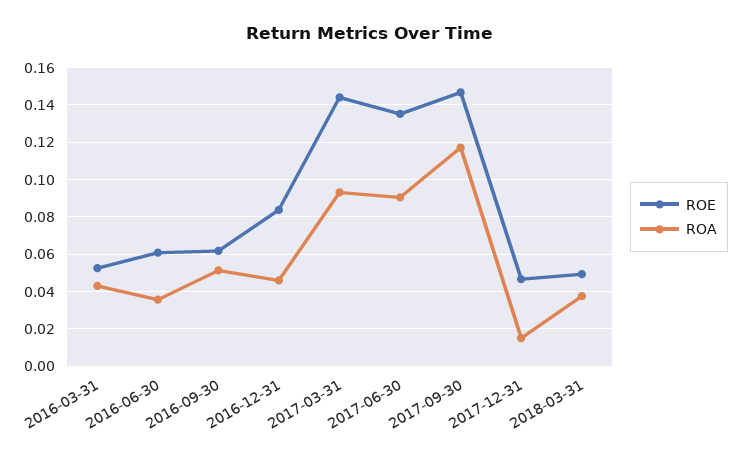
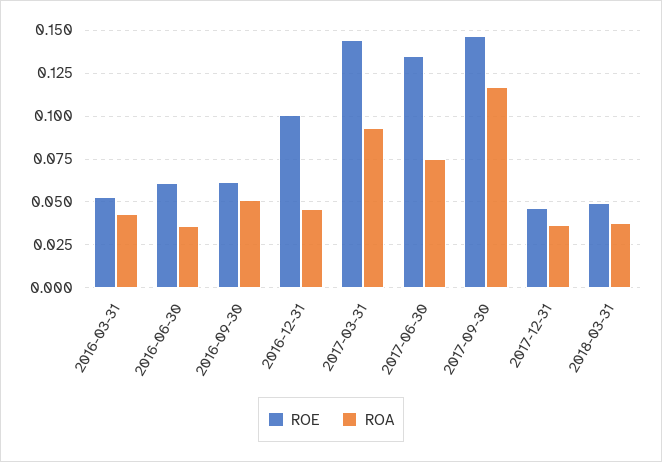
  {
    "ROE": {
      "2016-03-31": 0.055,
      "2016-06-30": 0.06,
      "2016-09-30": 0.06,
-     "2016-12-31": 0.085,
+     "2016-12-31": 0.1,
      "2017-03-31": 0.145,
      "2017-06-30": 0.135,
      "2017-09-30": 0.145,
      "2017-12-31": 0.045,
      "2018-03-31": 0.05
    },
    "ROA": {
      "2016-03-31": 0.045,
      "2016-06-30": 0.035,
      "2016-09-30": 0.05,
      "2016-12-31": 0.045,
      "2017-03-31": 0.095,
-     "2017-06-30": 0.09,
+     "2017-06-30": 0.075,
      "2017-09-30": 0.115,
-     "2017-12-31": 0.015,
+     "2017-12-31": 0.035,
      "2018-03-31": 0.04
    }
  }

